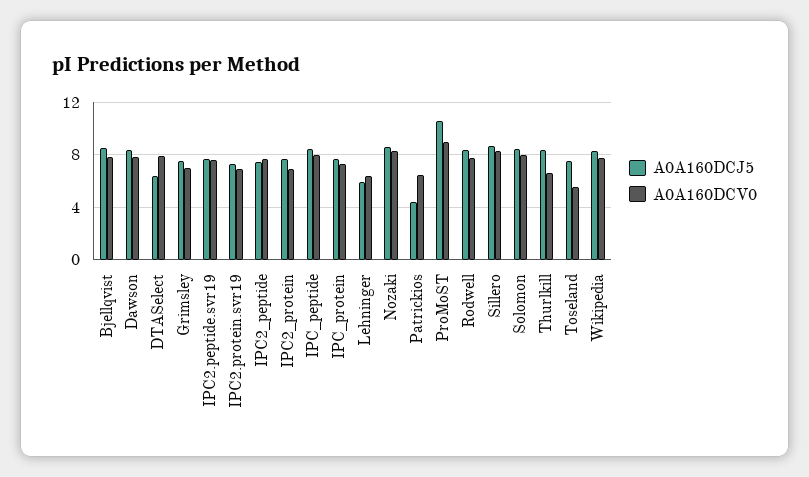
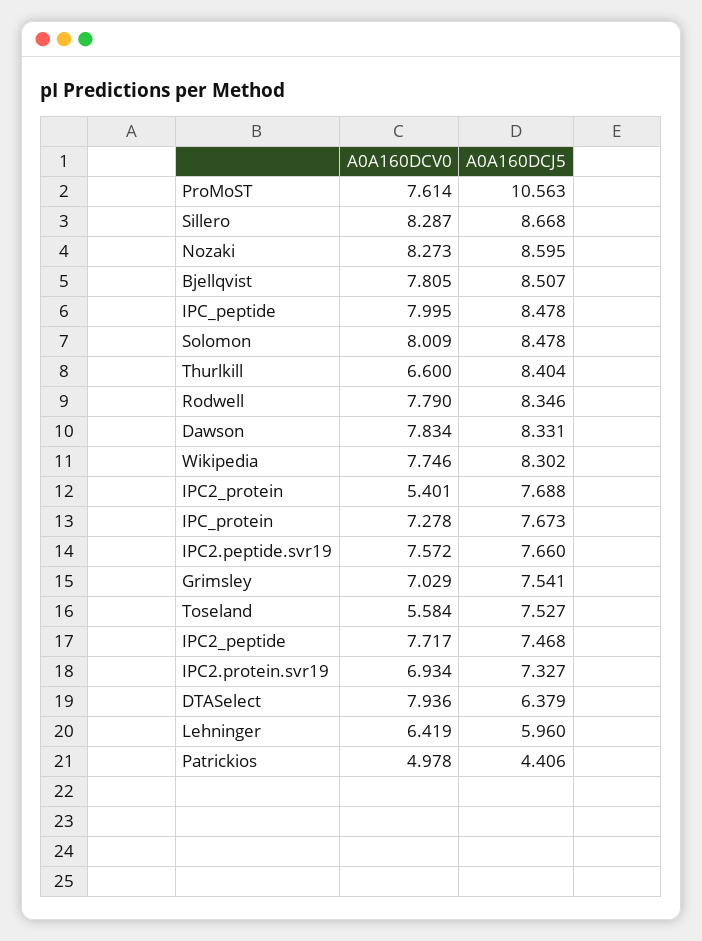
  {
    "A0A160DCJ5": {
      "Bjellqvist": 8.507,
      "Dawson": 8.331,
      "DTASelect": 6.379,
      "Grimsley": 7.541,
      "IPC2.peptide.svr19": 7.66,
      "IPC2.protein.svr19": 7.327,
      "IPC2_peptide": 7.468,
      "IPC2_protein": 7.688,
      "IPC_peptide": 8.478,
      "IPC_protein": 7.673,
      "Lehninger": 5.96,
      "Nozaki": 8.595,
      "Patrickios": 4.406,
      "ProMoST": 10.563,
      "Rodwell": 8.346,
      "Sillero": 8.668,
      "Solomon": 8.478,
      "Thurlkill": 8.404,
      "Toseland": 7.527,
      "Wikipedia": 8.302
    },
    "A0A160DCV0": {
      "Bjellqvist": 7.805,
      "Dawson": 7.834,
      "DTASelect": 7.936,
      "Grimsley": 7.029,
      "IPC2.peptide.svr19": 7.572,
      "IPC2.protein.svr19": 6.934,
      "IPC2_peptide": 7.717,
-     "IPC2_protein": 7,
+     "IPC2_protein": 5.401,
      "IPC_peptide": 7.995,
      "IPC_protein": 7.278,
      "Lehninger": 6.419,
      "Nozaki": 8.273,
-     "Patrickios": 6.5,
+     "Patrickios": 4.978,
-     "ProMoST": 9,
+     "ProMoST": 7.614,
      "Rodwell": 7.79,
      "Sillero": 8.287,
      "Solomon": 8.009,
      "Thurlkill": 6.6,
      "Toseland": 5.584,
      "Wikipedia": 7.746
    }
  }

